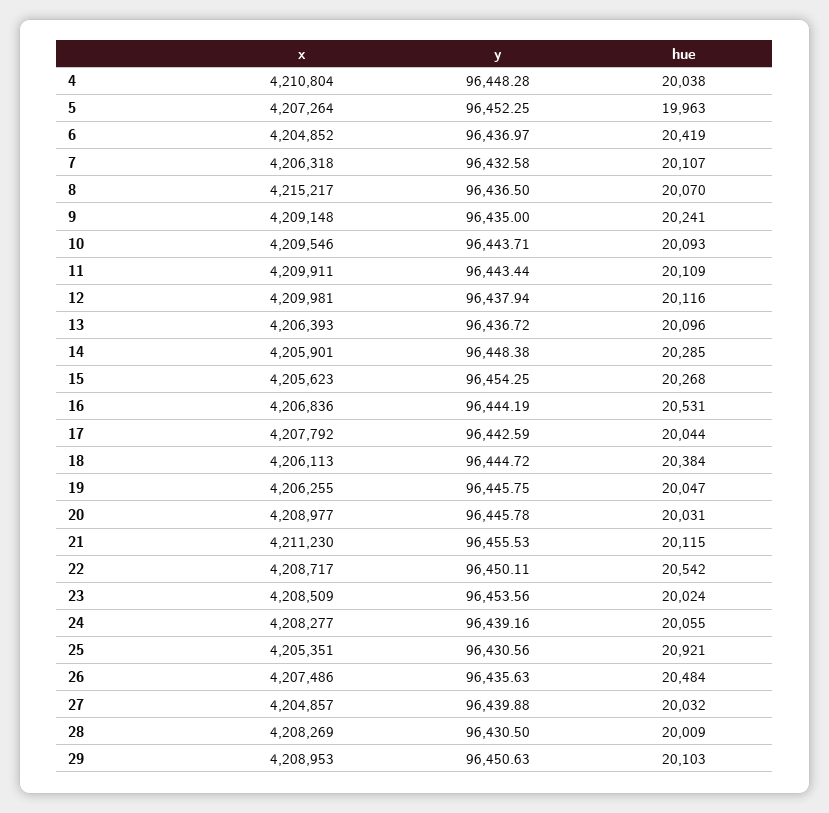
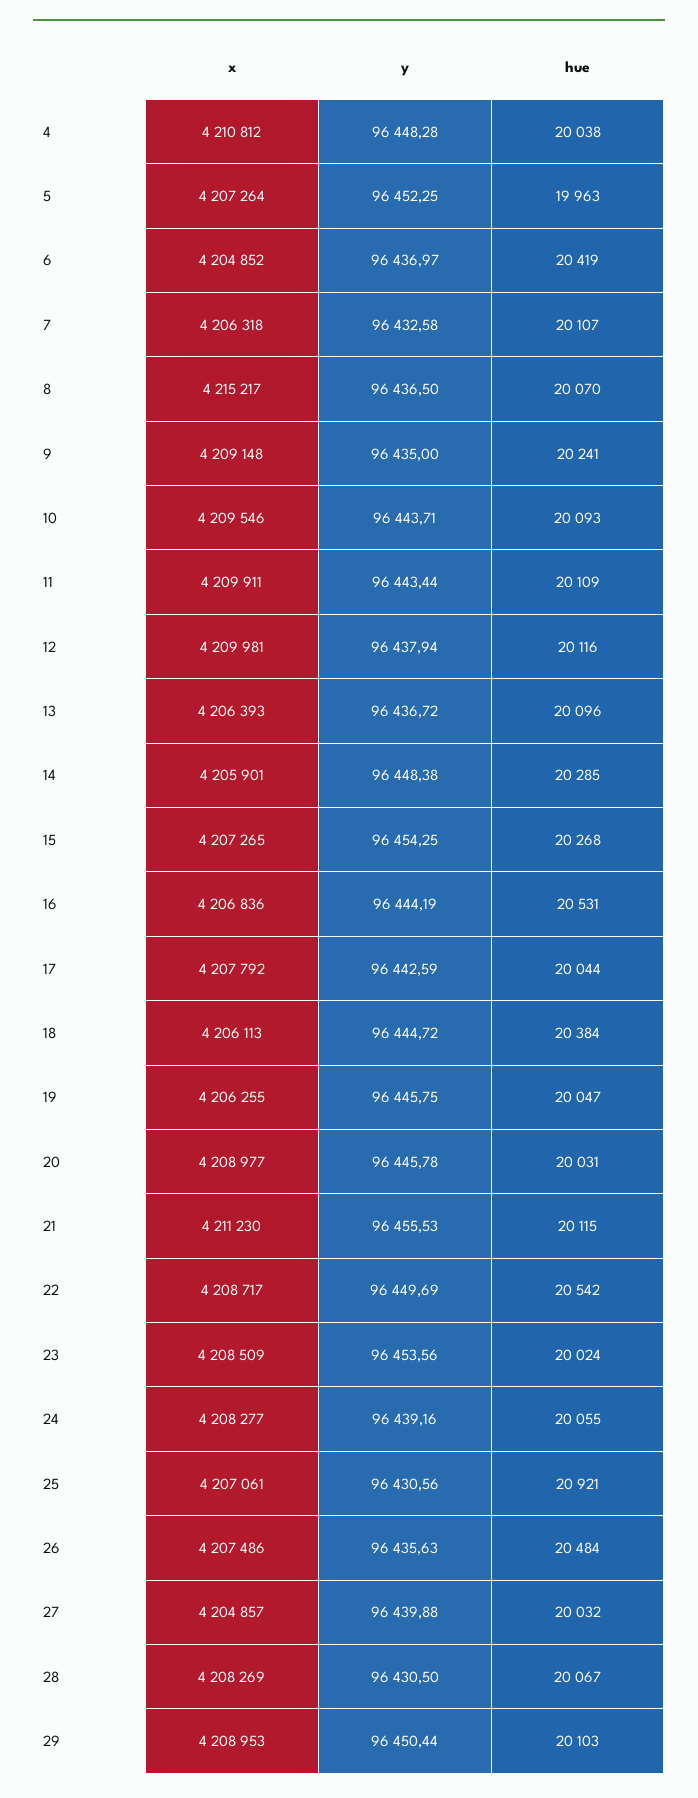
  {
    "x": {
-     "4": 4210804,
+     "4": 4210812,
      "5": 4207264,
      "6": 4204852,
      "7": 4206318,
      "8": 4215217,
      "9": 4209148,
      "10": 4209546,
      "11": 4209911,
      "12": 4209981,
      "13": 4206393,
      "14": 4205901,
-     "15": 4205623,
+     "15": 4207265,
      "16": 4206836,
      "17": 4207792,
      "18": 4206113,
      "19": 4206255,
      "20": 4208977,
      "21": 4211230,
      "22": 4208717,
      "23": 4208509,
      "24": 4208277,
-     "25": 4205351,
+     "25": 4207061,
      "26": 4207486,
      "27": 4204857,
      "28": 4208269,
      "29": 4208953
    },
    "y": {
      "4": 96448.28,
      "5": 96452.25,
      "6": 96436.97,
      "7": 96432.58,
      "8": 96436.5,
      "9": 96435,
      "10": 96443.71,
      "11": 96443.44,
      "12": 96437.94,
      "13": 96436.72,
      "14": 96448.38,
      "15": 96454.25,
      "16": 96444.19,
      "17": 96442.59,
      "18": 96444.72,
      "19": 96445.75,
      "20": 96445.78,
      "21": 96455.53,
-     "22": 96450.11,
+     "22": 96449.69,
      "23": 96453.56,
      "24": 96439.16,
      "25": 96430.56,
      "26": 96435.63,
      "27": 96439.88,
      "28": 96430.5,
-     "29": 96450.63
+     "29": 96450.44
    },
    "hue": {
      "4": 20038,
      "5": 19963,
      "6": 20419,
      "7": 20107,
      "8": 20070,
      "9": 20241,
      "10": 20093,
      "11": 20109,
      "12": 20116,
      "13": 20096,
      "14": 20285,
      "15": 20268,
      "16": 20531,
      "17": 20044,
      "18": 20384,
      "19": 20047,
      "20": 20031,
      "21": 20115,
      "22": 20542,
      "23": 20024,
      "24": 20055,
      "25": 20921,
      "26": 20484,
      "27": 20032,
-     "28": 20009,
+     "28": 20067,
      "29": 20103
    }
  }

